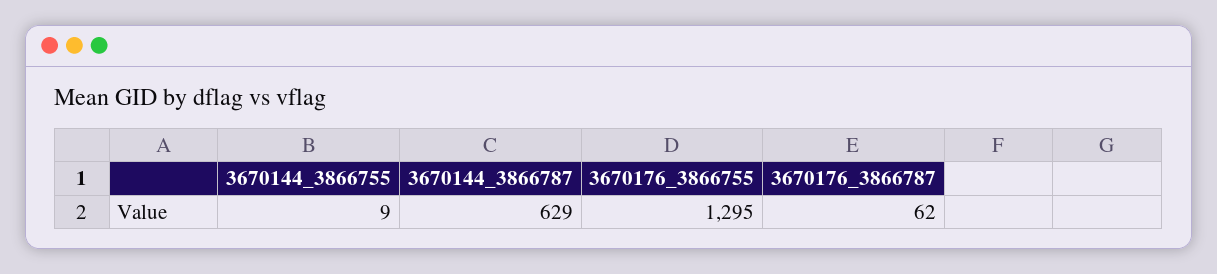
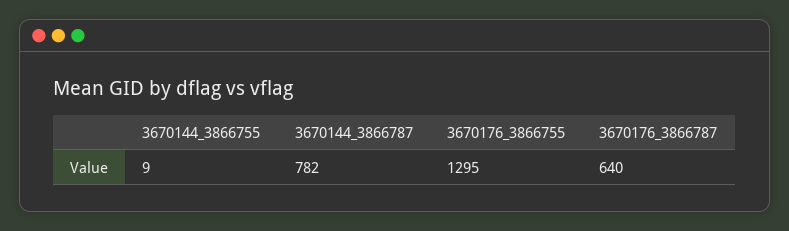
  {
    "3670144_3866755": 9,
-   "3670144_3866787": 629,
+   "3670144_3866787": 782,
    "3670176_3866755": 1295,
-   "3670176_3866787": 62
+   "3670176_3866787": 640
  }

